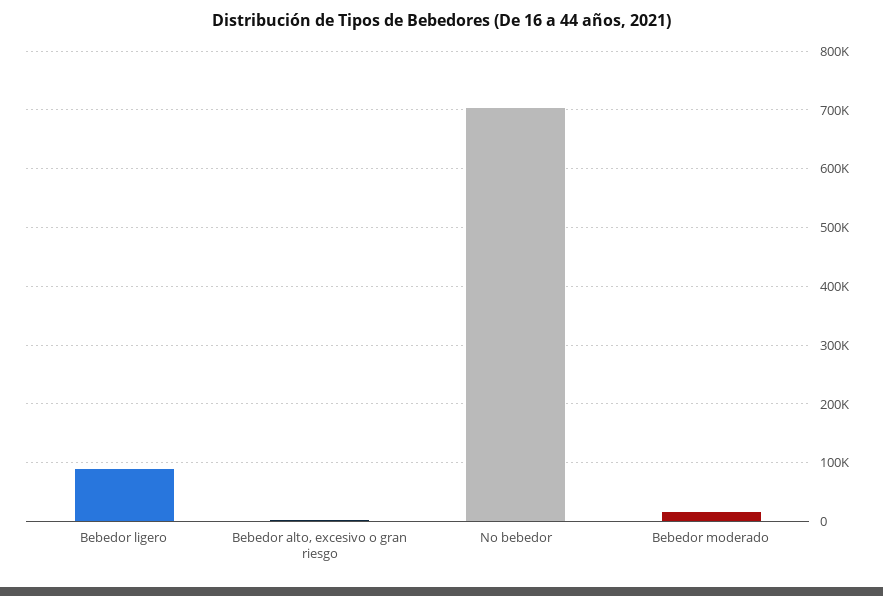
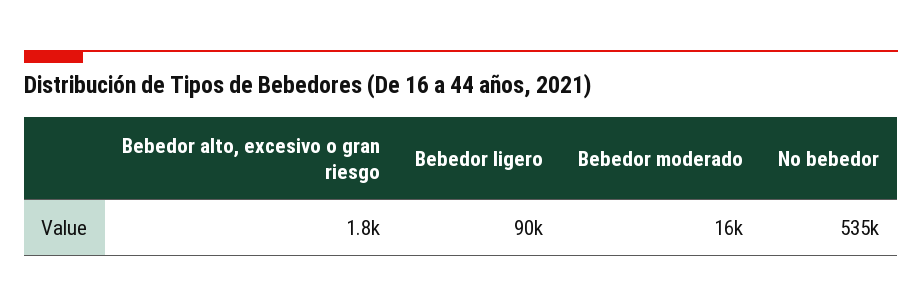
  {
    "Bebedor ligero": 90000,
    "Bebedor alto, excesivo o gran riesgo": 1800,
-   "No bebedor": 700000,
+   "No bebedor": 535000,
    "Bebedor moderado": 16000
  }

